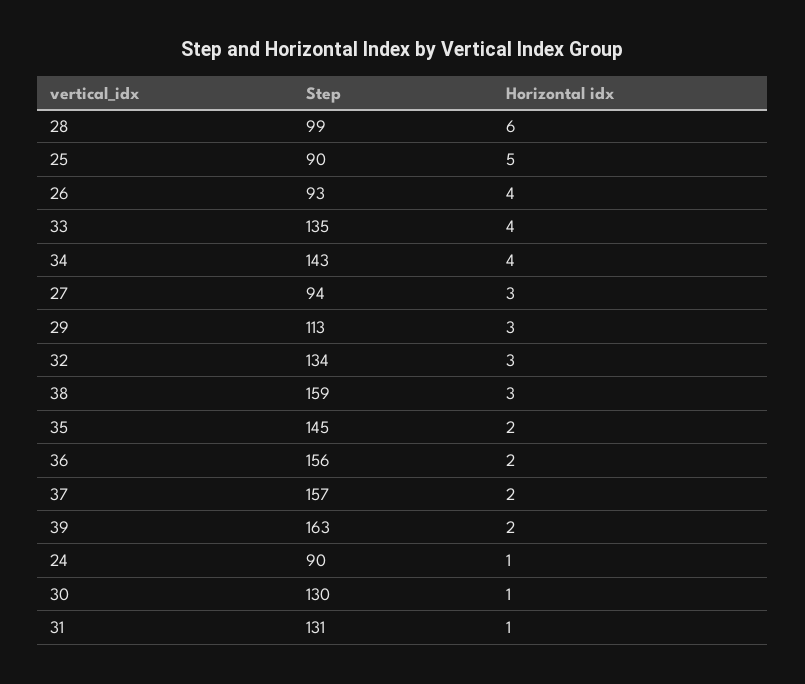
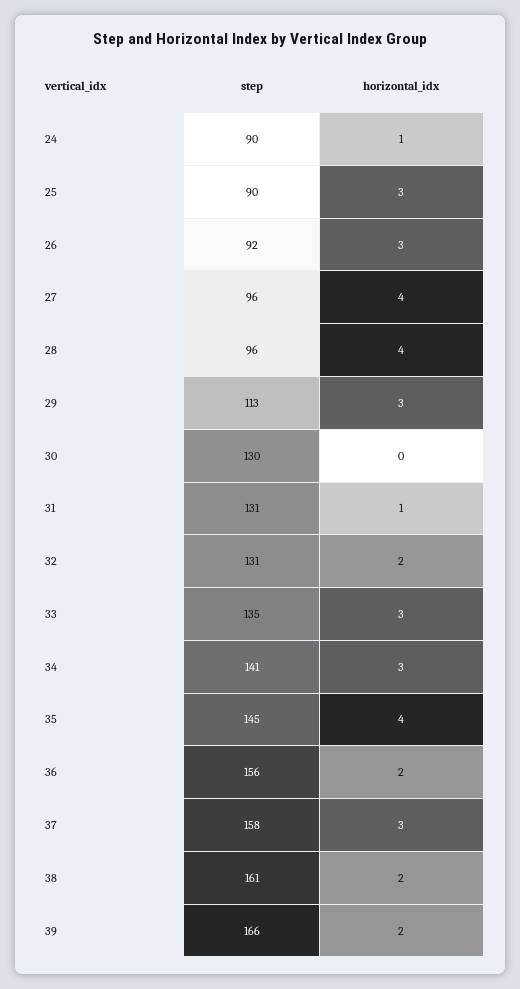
  {
    "Step": {
-     "28": 99,
+     "28": 96,
      "25": 90,
-     "26": 93,
+     "26": 92,
      "33": 135,
-     "34": 143,
+     "34": 141,
-     "27": 94,
+     "27": 96,
      "29": 113,
-     "32": 134,
+     "32": 131,
-     "38": 159,
+     "38": 161,
      "35": 145,
      "36": 156,
-     "37": 157,
+     "37": 158,
-     "39": 163,
+     "39": 166,
      "24": 90,
      "30": 130,
      "31": 131
    },
    "Horizontal idx": {
-     "28": 6,
+     "28": 4,
-     "25": 5,
+     "25": 3,
-     "26": 4,
+     "26": 3,
-     "33": 4,
+     "33": 3,
-     "34": 4,
+     "34": 3,
-     "27": 3,
+     "27": 4,
      "29": 3,
-     "32": 3,
+     "32": 2,
-     "38": 3,
+     "38": 2,
-     "35": 2,
+     "35": 4,
      "36": 2,
-     "37": 2,
+     "37": 3,
      "39": 2,
      "24": 1,
-     "30": 1,
+     "30": 0,
      "31": 1
    }
  }

